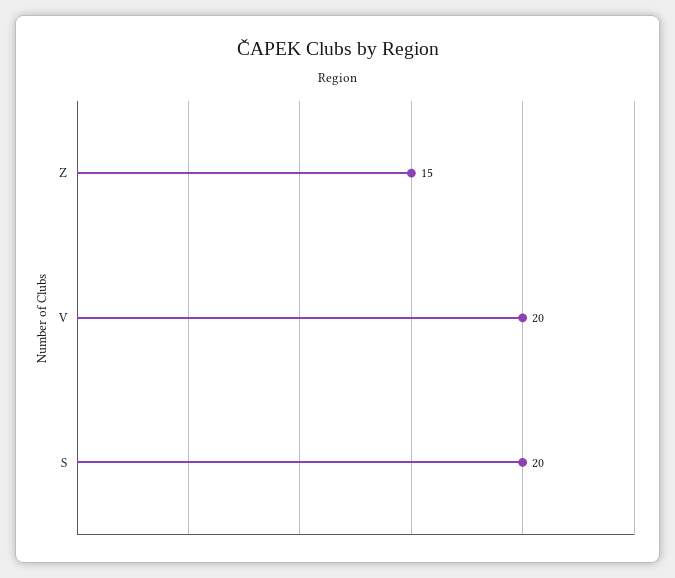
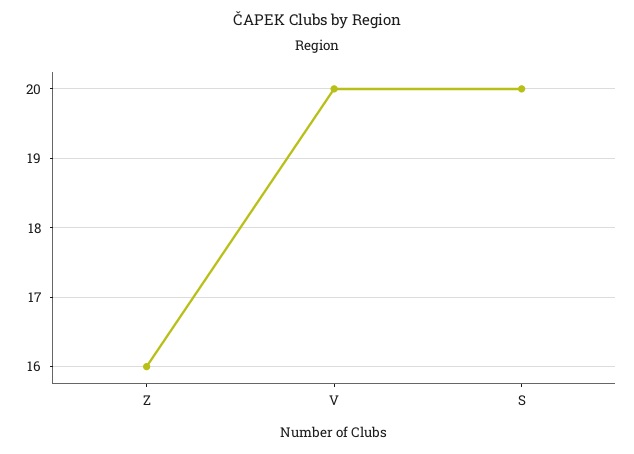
  {
-   "Z": 15,
+   "Z": 16,
    "V": 20,
    "S": 20
  }

